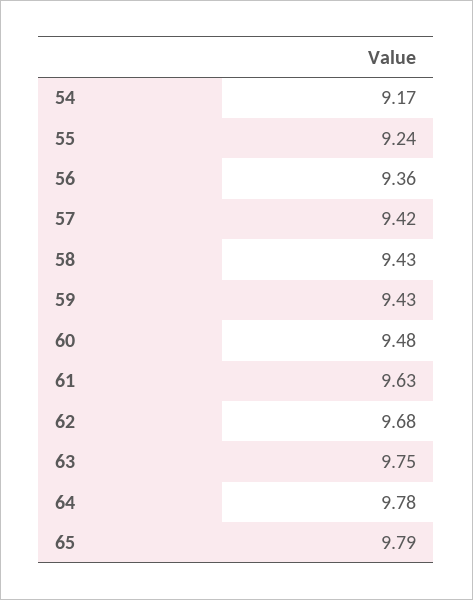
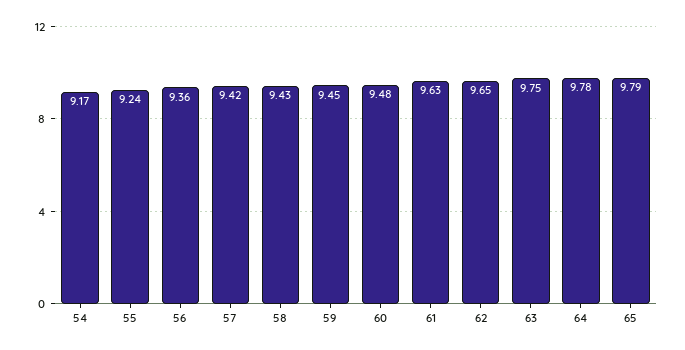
  {
    "54": 9.17,
    "55": 9.24,
    "56": 9.36,
    "57": 9.42,
    "58": 9.43,
-   "59": 9.43,
+   "59": 9.45,
    "60": 9.48,
    "61": 9.63,
-   "62": 9.68,
+   "62": 9.65,
    "63": 9.75,
    "64": 9.78,
    "65": 9.79
  }

